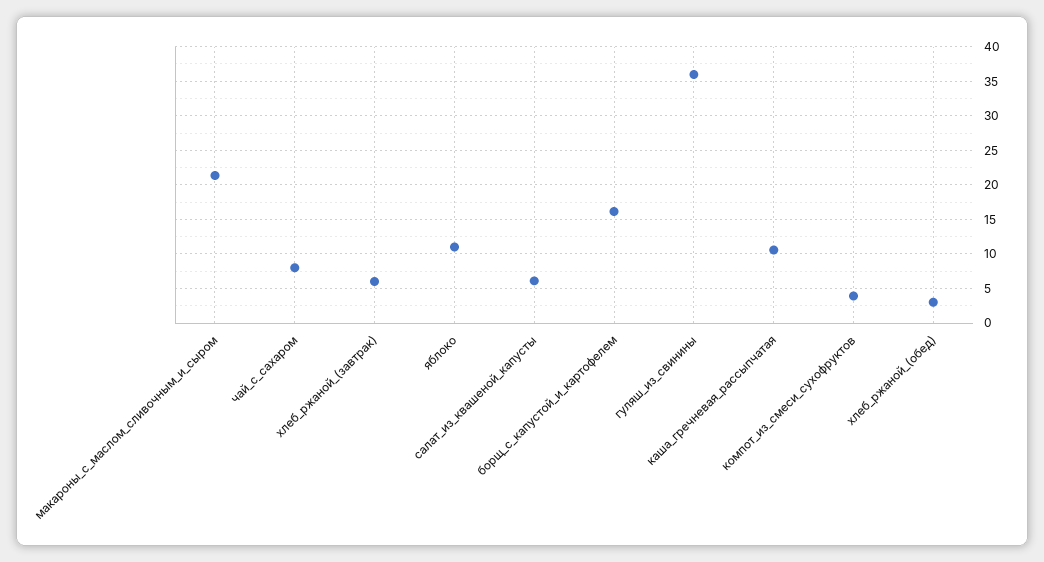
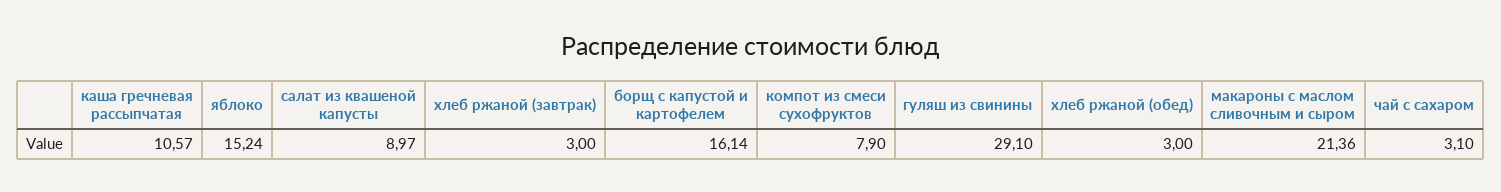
  {
    "макароны_с_маслом_сливочным_и_сыром": 21.36,
-   "чай_с_сахаром": 8,
+   "чай_с_сахаром": 3.1,
-   "хлеб_ржаной_(завтрак)": 6,
+   "хлеб_ржаной_(завтрак)": 3,
-   "яблоко": 11,
+   "яблоко": 15.24,
-   "салат_из_квашеной_капусты": 6,
+   "салат_из_квашеной_капусты": 8.97,
    "борщ_с_капустой_и_картофелем": 16.14,
-   "гуляш_из_свинины": 36,
+   "гуляш_из_свинины": 29.1,
    "каша_гречневая_рассыпчатая": 10.57,
-   "компот_из_смеси_сухофруктов": 4,
+   "компот_из_смеси_сухофруктов": 7.9,
    "хлеб_ржаной_(обед)": 3
  }

